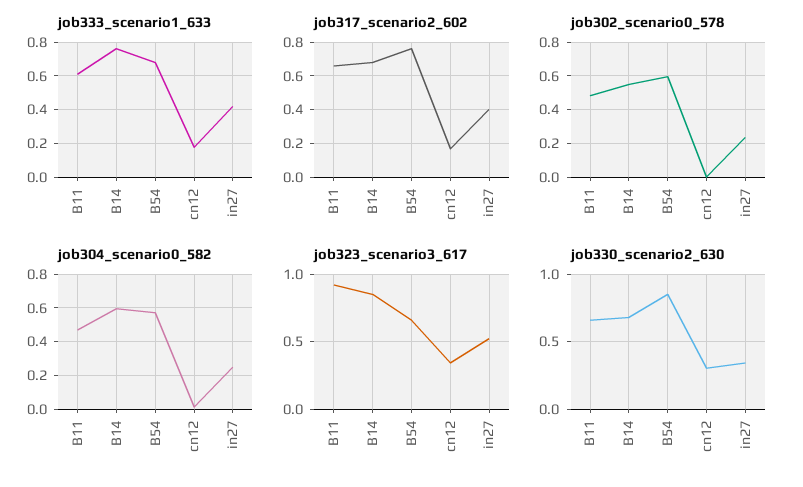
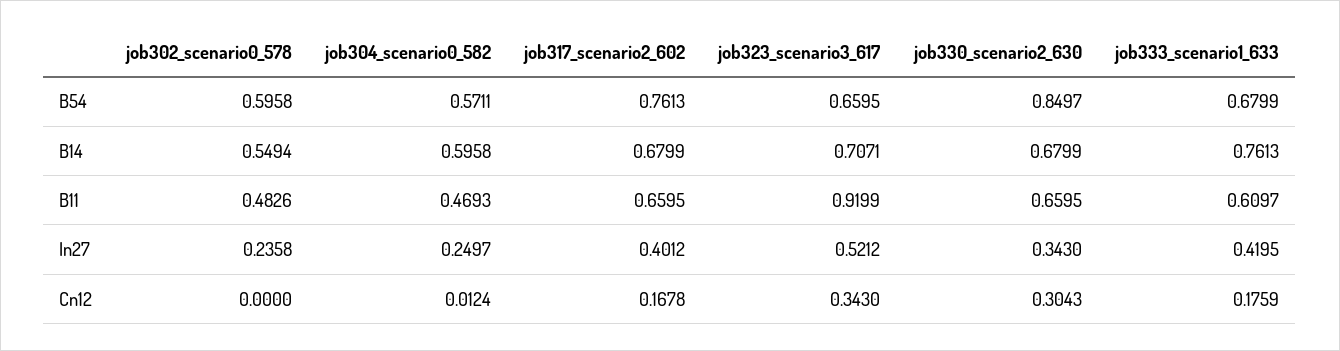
  {
    "job333_scenario1_633": {
      "B11": 0.6097,
      "B14": 0.7613,
      "B54": 0.6799,
      "cn12": 0.1759,
      "in27": 0.4195
    },
    "job317_scenario2_602": {
      "B11": 0.6595,
      "B14": 0.6799,
      "B54": 0.7613,
      "cn12": 0.1678,
      "in27": 0.4012
    },
    "job302_scenario0_578": {
      "B11": 0.4826,
      "B14": 0.5494,
      "B54": 0.5958,
      "cn12": 0,
      "in27": 0.2358
    },
    "job304_scenario0_582": {
      "B11": 0.4693,
      "B14": 0.5958,
      "B54": 0.5711,
      "cn12": 0.0124,
      "in27": 0.2497
    },
    "job323_scenario3_617": {
      "B11": 0.9199,
-     "B14": 0.85,
+     "B14": 0.7071,
      "B54": 0.6595,
      "cn12": 0.343,
      "in27": 0.5212
    },
    "job330_scenario2_630": {
      "B11": 0.6595,
      "B14": 0.6799,
      "B54": 0.8497,
      "cn12": 0.3043,
      "in27": 0.343
    }
  }

